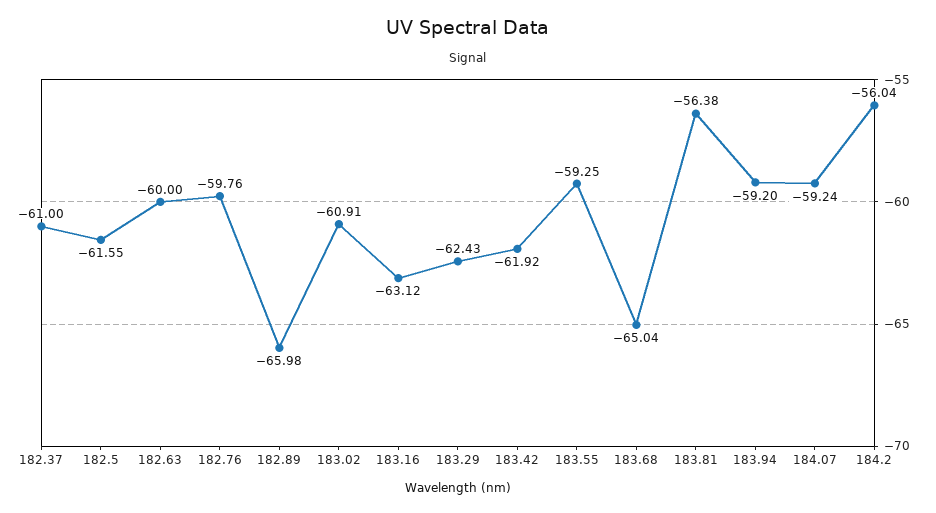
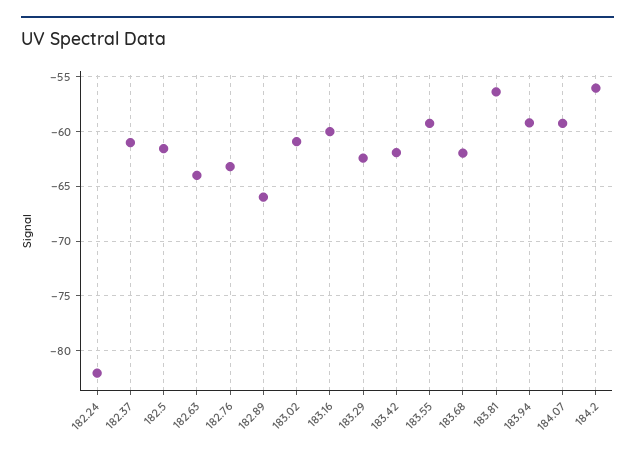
  {
    "182.37": -61,
    "182.5": -61.55,
-   "182.63": -60,
+   "182.63": -64,
-   "182.76": -59.76,
+   "182.76": -63,
    "182.89": -65.98,
    "183.02": -60.91,
-   "183.16": -63.12,
+   "183.16": -60,
    "183.29": -62.43,
    "183.42": -61.92,
    "183.55": -59.25,
-   "183.68": -65.04,
+   "183.68": -62,
    "183.81": -56.38,
    "183.94": -59.2,
    "184.07": -59.24,
-   "184.2": -56.04
+   "184.2": -56.04,
+   "182.24": -82
  }

